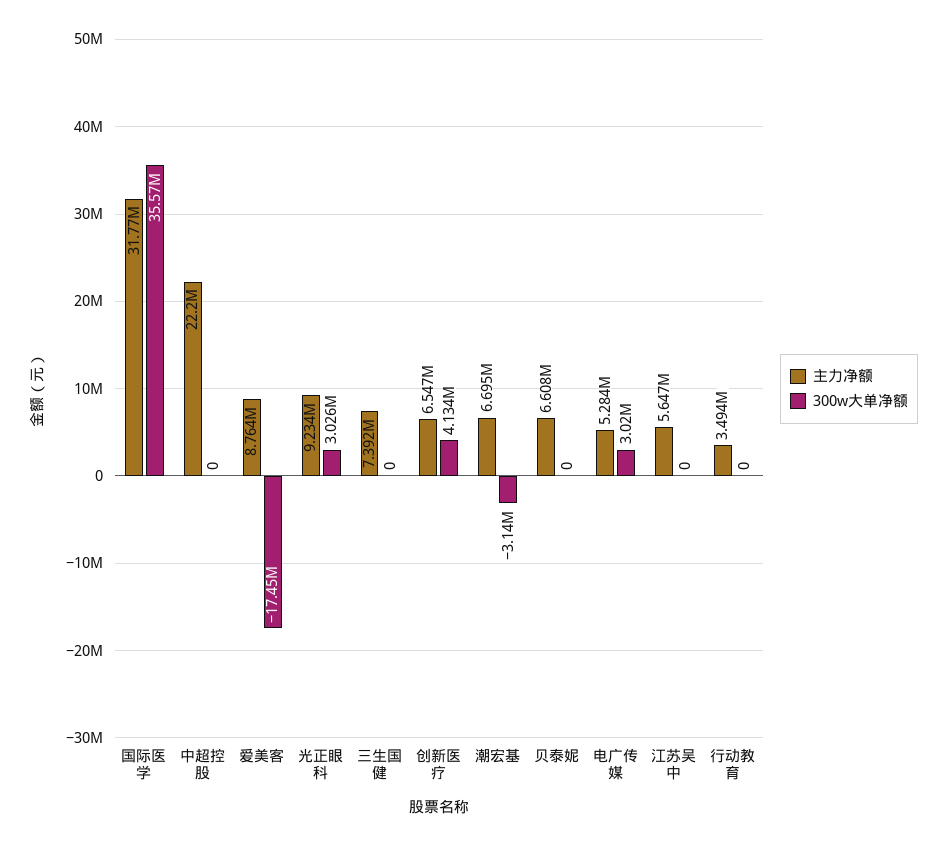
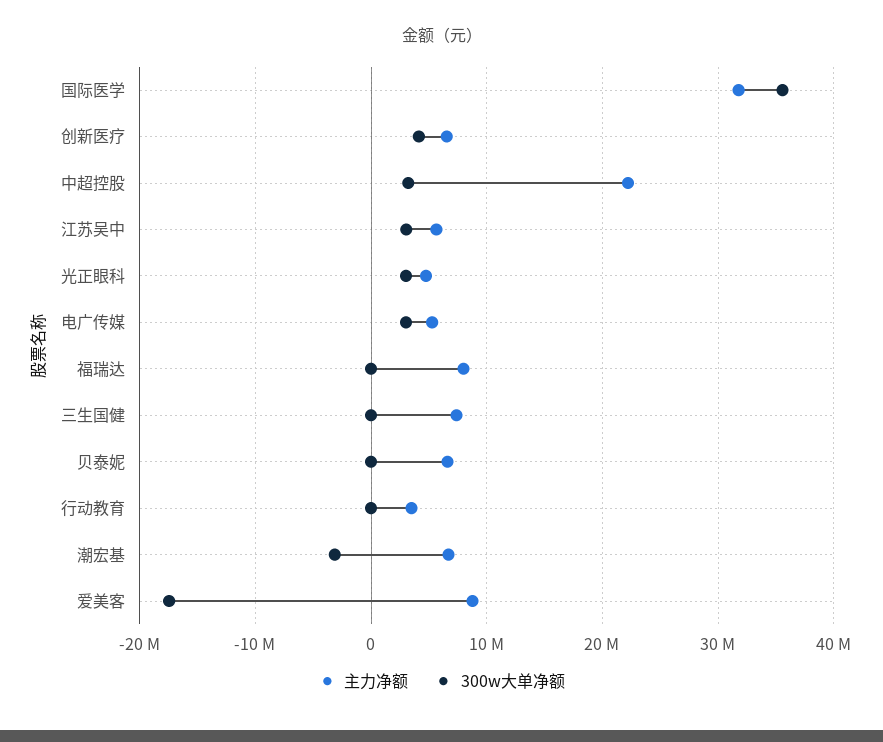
  {
    "主力净额": {
      "国际医学": 31770000,
      "中超控股": 22200000,
      "爱美客": 8764000,
-     "光正眼科": 9234000,
+     "光正眼科": 5000000,
      "三生国健": 7392000,
      "创新医疗": 6547000,
      "潮宏基": 6695000,
      "贝泰妮": 6608000,
      "电广传媒": 5284000,
      "江苏吴中": 5647000,
-     "行动教育": 3494000
+     "行动教育": 3494000,
+     "福瑞达": 8000000
    },
    "300w大单净额": {
      "国际医学": 35570000,
-     "中超控股": 0,
+     "中超控股": 3000000,
      "爱美客": -17450000,
      "光正眼科": 3026000,
      "三生国健": 0,
      "创新医疗": 4134000,
      "潮宏基": -3140000,
      "贝泰妮": 0,
      "电广传媒": 3020000,
-     "江苏吴中": 0,
+     "江苏吴中": 3000000,
-     "行动教育": 0
+     "行动教育": 0,
+     "福瑞达": 0
    }
  }

